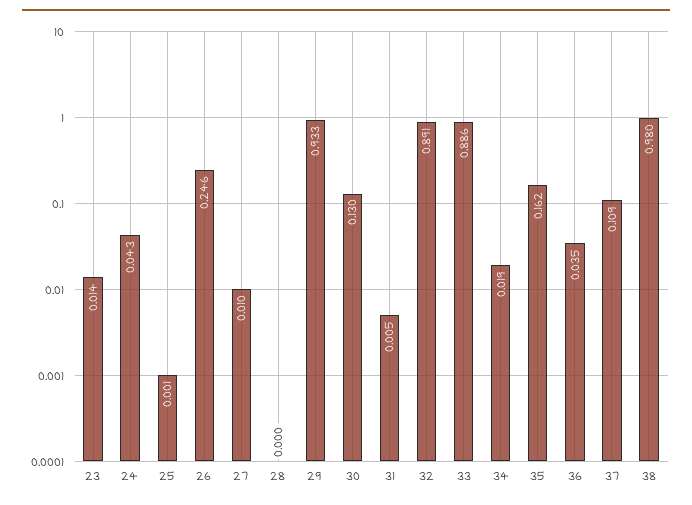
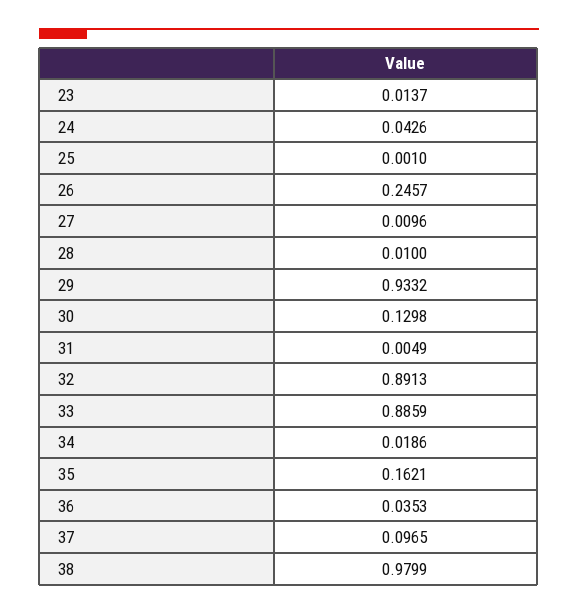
  {
    "23": 0.0137,
    "24": 0.0426,
    "25": 0.001,
    "26": 0.2457,
    "27": 0.0096,
-   "28": 0,
+   "28": 0.01,
    "29": 0.9332,
    "30": 0.1298,
    "31": 0.0049,
    "32": 0.8913,
    "33": 0.8859,
    "34": 0.0186,
    "35": 0.1621,
    "36": 0.0353,
-   "37": 0.109,
+   "37": 0.0965,
    "38": 0.9799
  }

